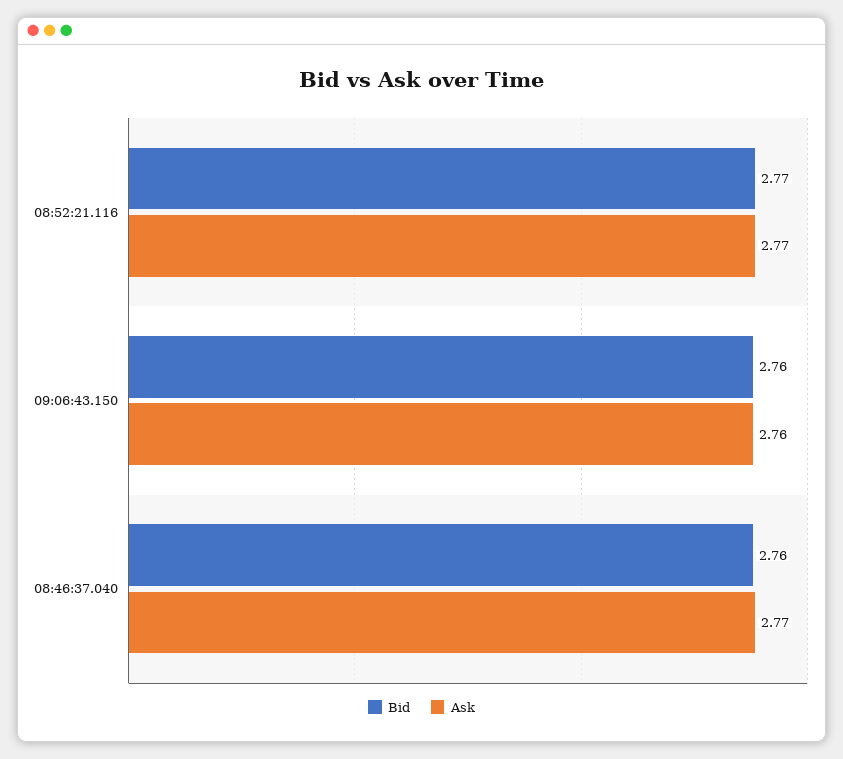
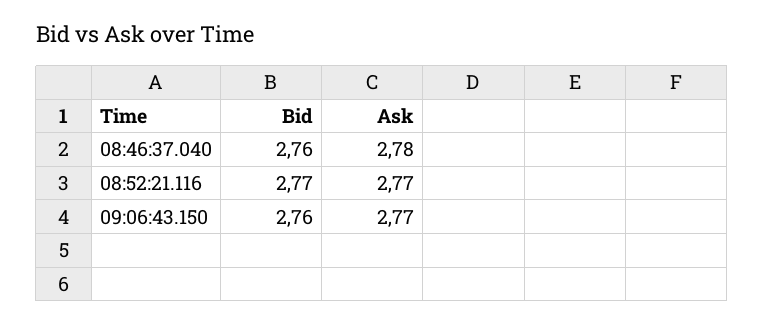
  {
    "Bid": {
      "08:52:21.116": 2.77,
      "09:06:43.150": 2.76,
      "08:46:37.040": 2.76
    },
    "Ask": {
      "08:52:21.116": 2.77,
-     "09:06:43.150": 2.76,
+     "09:06:43.150": 2.77,
-     "08:46:37.040": 2.77
+     "08:46:37.040": 2.78
    }
  }

